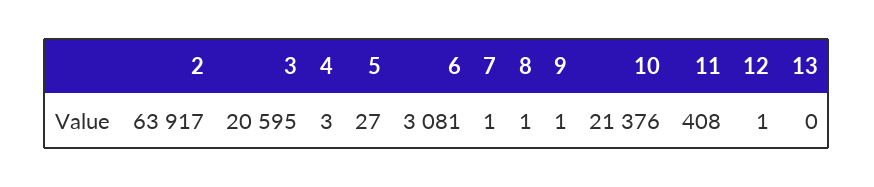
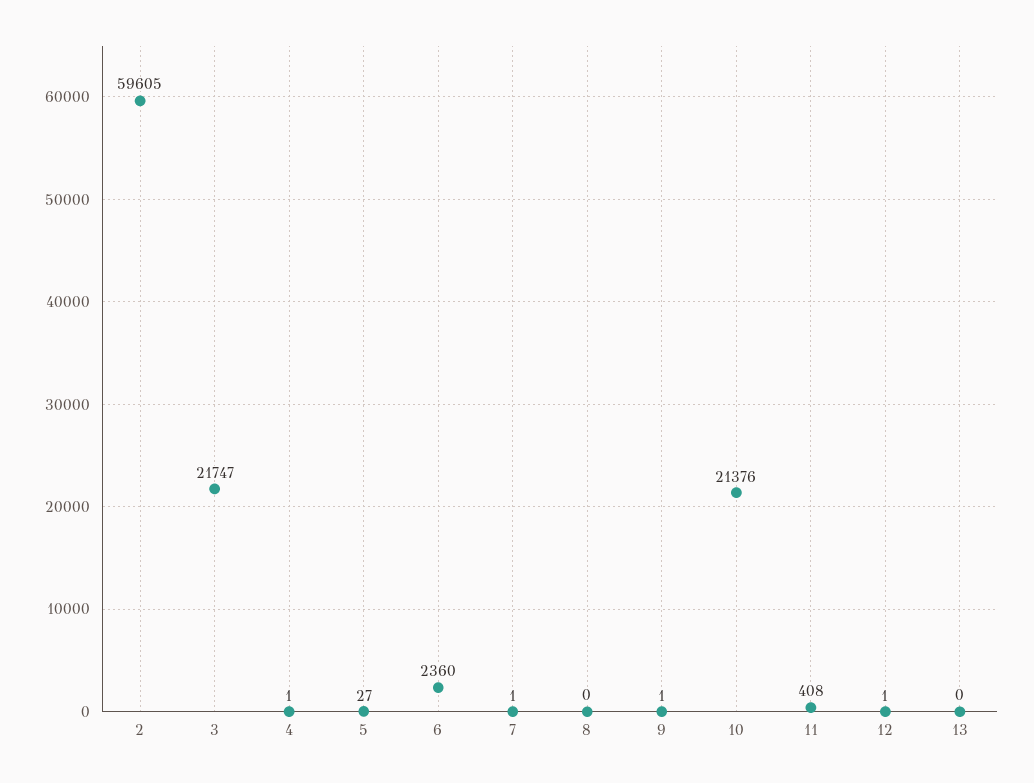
  {
-   "2": 63917,
+   "2": 59605,
-   "3": 20595,
+   "3": 21747,
-   "4": 3,
+   "4": 1,
    "5": 27,
-   "6": 3081,
+   "6": 2360,
    "7": 1,
-   "8": 1,
+   "8": 0,
    "9": 1,
    "10": 21376,
    "11": 408,
    "12": 1,
    "13": 0
  }

